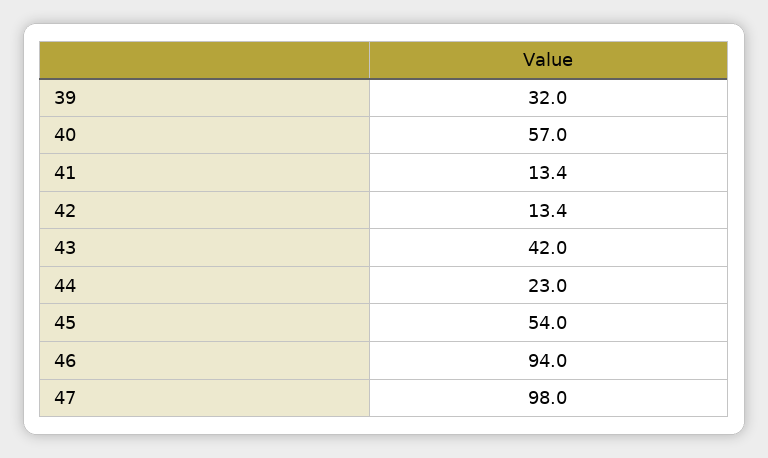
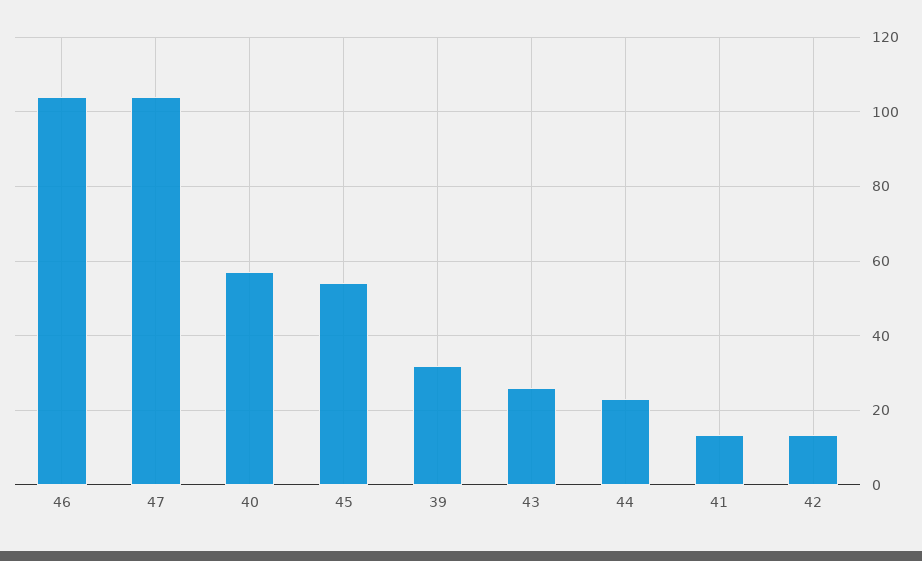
  {
    "39": 32,
    "40": 57,
    "41": 13.4,
    "42": 13.4,
-   "43": 42,
+   "43": 26,
    "44": 23,
    "45": 54,
-   "46": 94,
+   "46": 104,
-   "47": 98
+   "47": 104
  }

